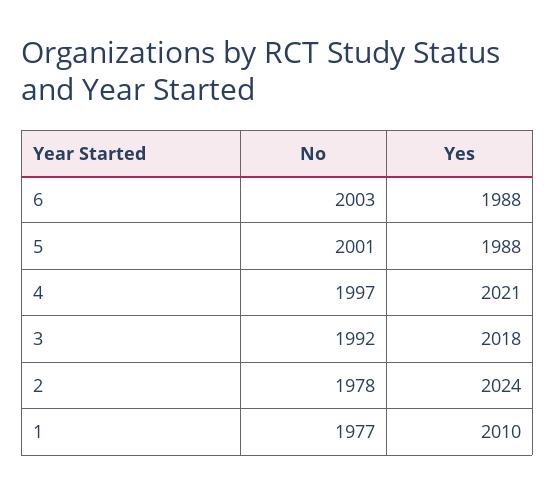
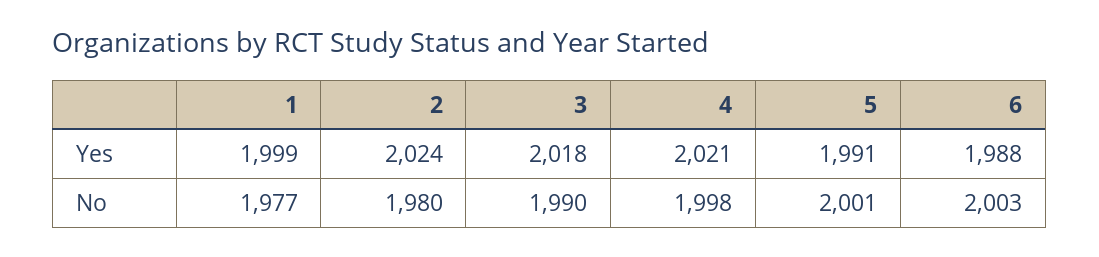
  {
    "No": {
      "6": 2003,
      "5": 2001,
-     "4": 1997,
+     "4": 1998,
-     "3": 1992,
+     "3": 1990,
-     "2": 1978,
+     "2": 1980,
      "1": 1977
    },
    "Yes": {
      "6": 1988,
-     "5": 1988,
+     "5": 1991,
      "4": 2021,
      "3": 2018,
      "2": 2024,
-     "1": 2010
+     "1": 1999
    }
  }

